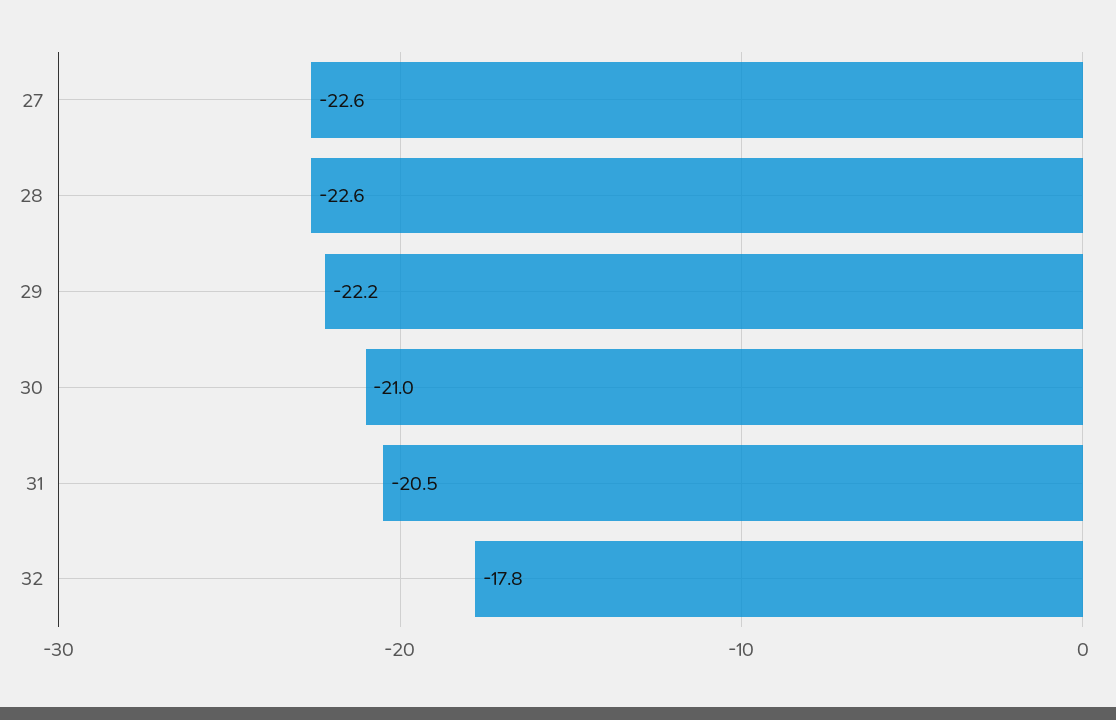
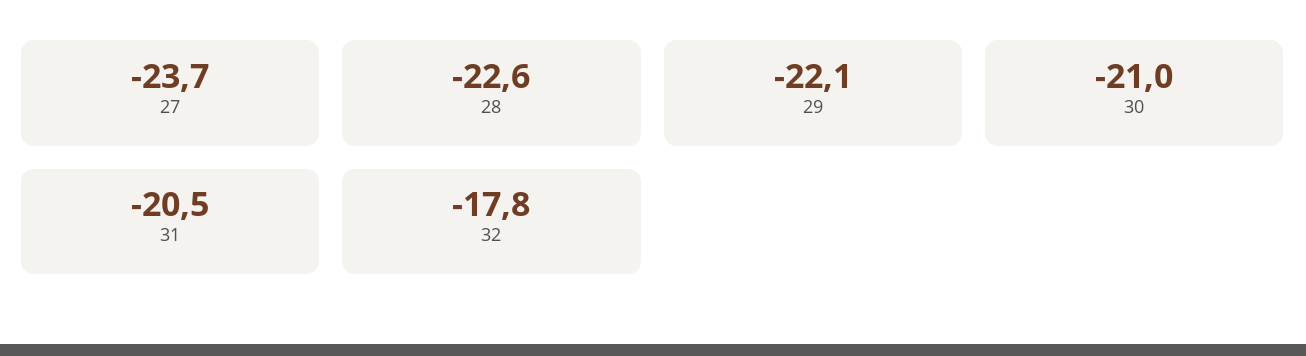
  {
-   "27": -22.6,
+   "27": -23.7,
    "28": -22.6,
-   "29": -22.2,
+   "29": -22.1,
    "30": -21,
    "31": -20.5,
    "32": -17.8
  }

